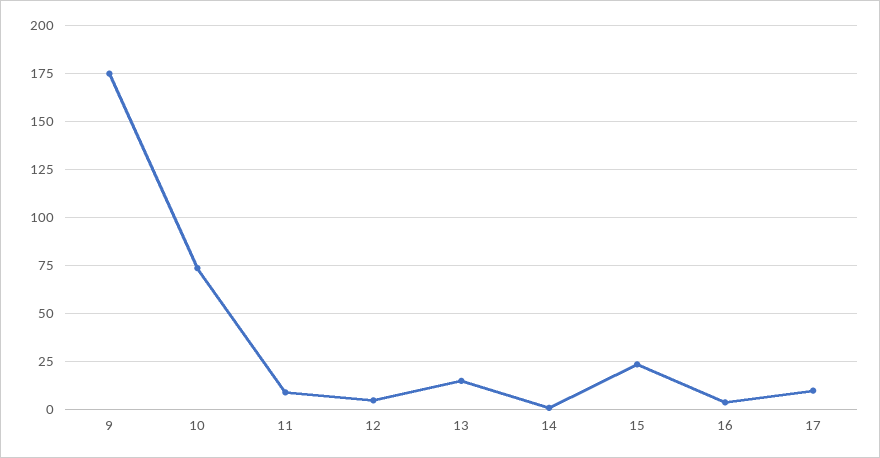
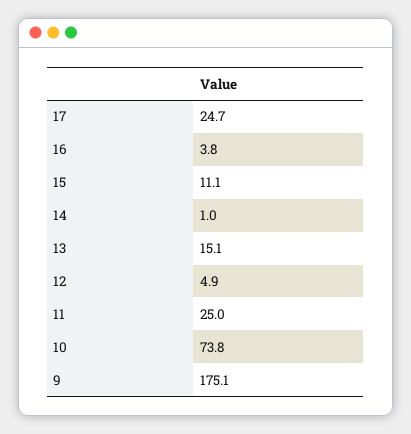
  {
    "9": 175.1,
    "10": 73.8,
-   "11": 10,
+   "11": 25,
    "12": 4.9,
    "13": 15.1,
    "14": 1,
-   "15": 25,
+   "15": 11.1,
    "16": 3.8,
-   "17": 10
+   "17": 24.7
  }

